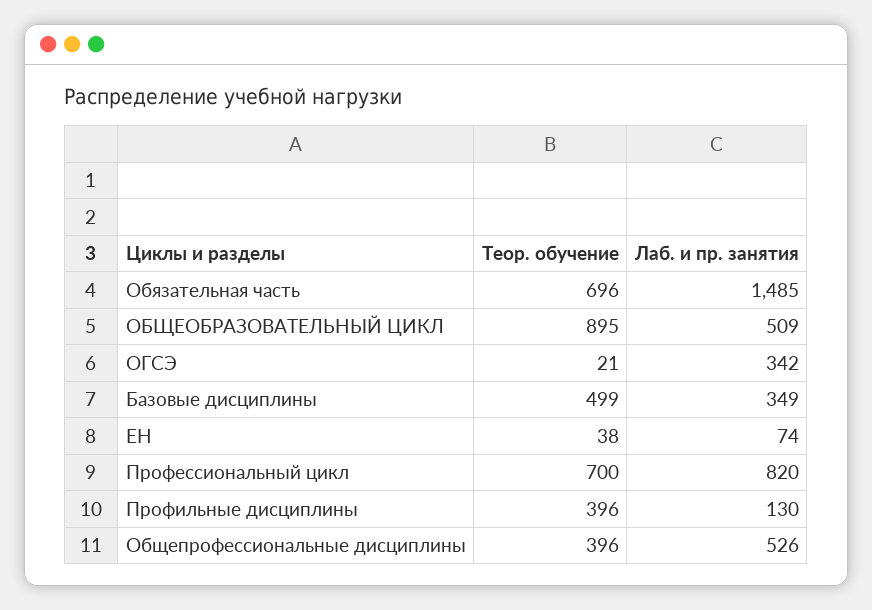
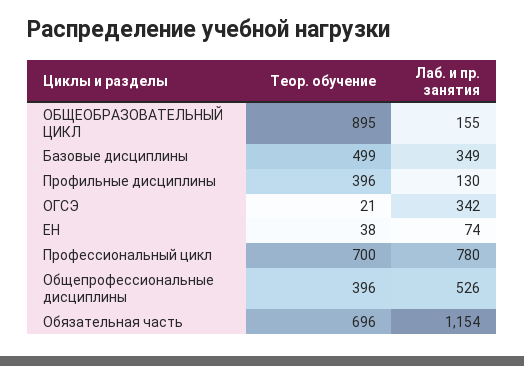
  {
    "Теор. обучение": {
      "Обязательная часть": 696,
      "ОБЩЕОБРАЗОВАТЕЛЬНЫЙ ЦИКЛ": 895,
      "ОГСЭ": 21,
      "Базовые дисциплины": 499,
      "ЕН": 38,
      "Профессиональный цикл": 700,
      "Профильные дисциплины": 396,
      "Общепрофессиональные дисциплины": 396
    },
    "Лаб. и пр. занятия": {
-     "Обязательная часть": 1485,
+     "Обязательная часть": 1154,
-     "ОБЩЕОБРАЗОВАТЕЛЬНЫЙ ЦИКЛ": 509,
+     "ОБЩЕОБРАЗОВАТЕЛЬНЫЙ ЦИКЛ": 155,
      "ОГСЭ": 342,
      "Базовые дисциплины": 349,
      "ЕН": 74,
-     "Профессиональный цикл": 820,
+     "Профессиональный цикл": 780,
      "Профильные дисциплины": 130,
      "Общепрофессиональные дисциплины": 526
    }
  }

